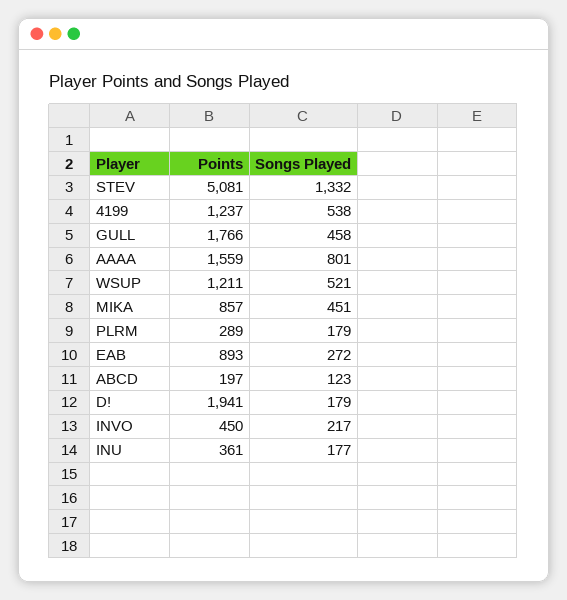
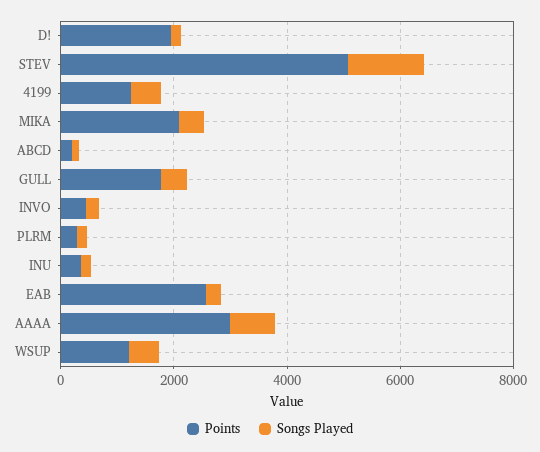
  {
    "Points": {
      "STEV": 5081,
      "4199": 1237,
      "GULL": 1766,
-     "AAAA": 1559,
+     "AAAA": 3000,
      "WSUP": 1211,
-     "MIKA": 857,
+     "MIKA": 2000,
      "PLRM": 289,
-     "EAB": 893,
+     "EAB": 2500,
      "ABCD": 197,
      "D!": 1941,
      "INVO": 450,
      "INU": 361
    },
    "Songs Played": {
      "STEV": 1332,
      "4199": 538,
      "GULL": 458,
      "AAAA": 801,
      "WSUP": 521,
      "MIKA": 451,
      "PLRM": 179,
      "EAB": 272,
      "ABCD": 123,
      "D!": 179,
      "INVO": 217,
      "INU": 177
    }
  }

